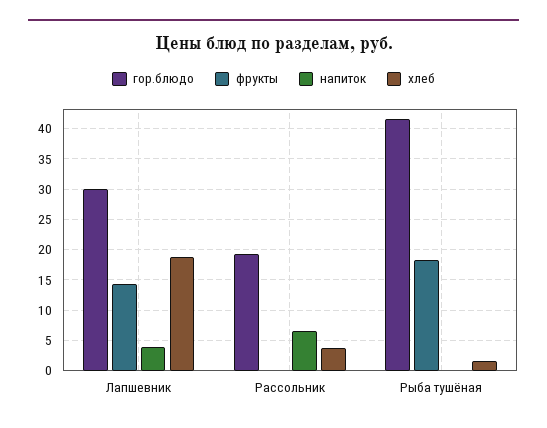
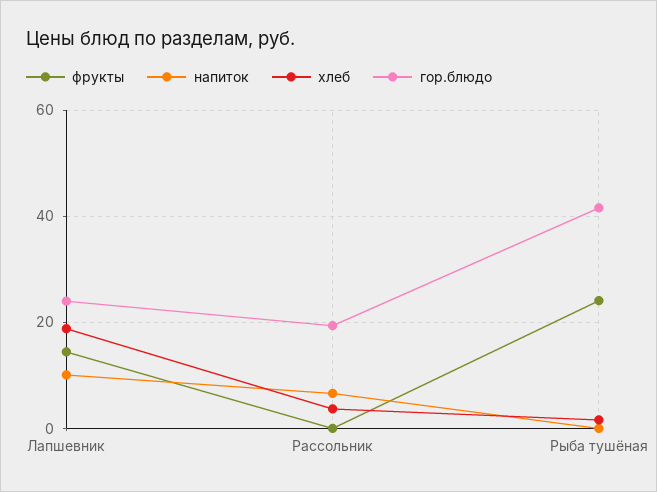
  {
    "гор.блюдо": {
-     "Лапшевник": 30,
+     "Лапшевник": 24,
      "Рассольник": 19,
      "Рыба тушёная": 42
    },
    "фрукты": {
      "Лапшевник": 14,
      "Рассольник": 0,
-     "Рыба тушёная": 18
+     "Рыба тушёная": 24
    },
    "напиток": {
-     "Лапшевник": 4,
+     "Лапшевник": 10,
      "Рассольник": 7,
      "Рыба тушёная": 0
    },
    "хлеб": {
      "Лапшевник": 19,
      "Рассольник": 4,
      "Рыба тушёная": 2
    }
  }

